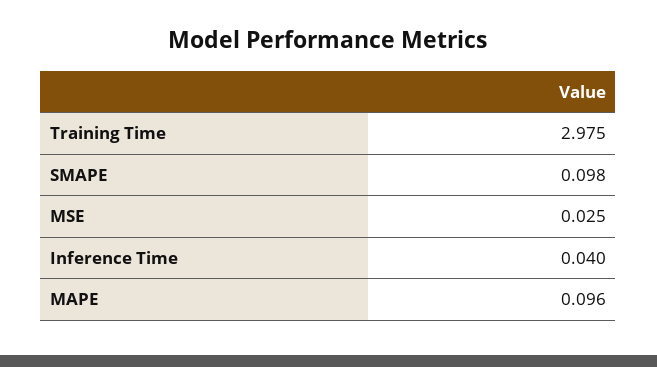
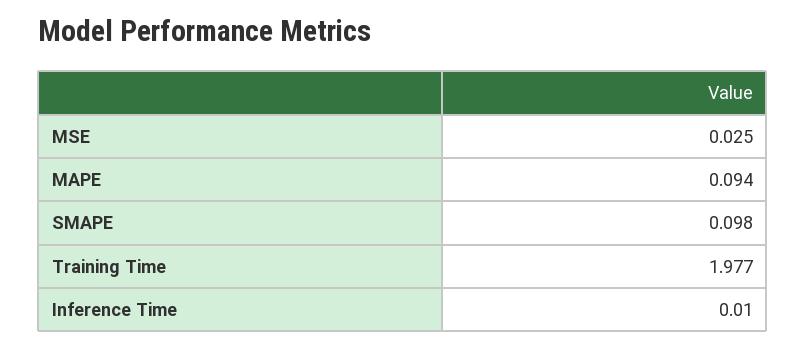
  {
-   "Training Time": 2.975,
+   "Training Time": 1.977,
    "SMAPE": 0.098,
    "MSE": 0.025,
-   "Inference Time": 0.04,
+   "Inference Time": 0.01,
-   "MAPE": 0.096
+   "MAPE": 0.094
  }

